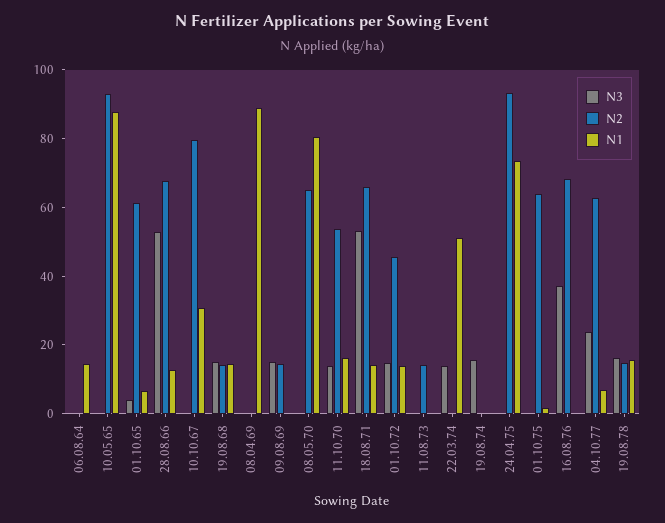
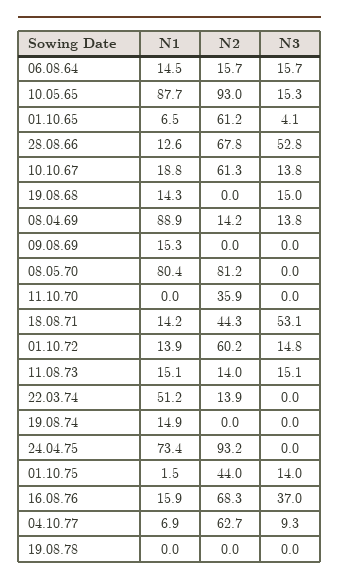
  {
    "N3": {
-     "06.08.64": 0,
+     "06.08.64": 15.7,
-     "10.05.65": 0,
+     "10.05.65": 15.3,
      "01.10.65": 4.1,
      "28.08.66": 52.8,
-     "10.10.67": 0,
+     "10.10.67": 13.8,
      "19.08.68": 15,
-     "08.04.69": 0,
+     "08.04.69": 13.8,
-     "09.08.69": 15,
+     "09.08.69": 0,
      "08.05.70": 0,
-     "11.10.70": 15,
+     "11.10.70": 0,
      "18.08.71": 53.1,
      "01.10.72": 14.8,
-     "11.08.73": 0,
+     "11.08.73": 15.1,
-     "22.03.74": 15,
+     "22.03.74": 0,
-     "19.08.74": 15,
+     "19.08.74": 0,
      "24.04.75": 0,
-     "01.10.75": 0,
+     "01.10.75": 14,
      "16.08.76": 37,
-     "04.10.77": 25,
+     "04.10.77": 9.3,
-     "19.08.78": 15
+     "19.08.78": 0
    },
    "N2": {
-     "06.08.64": 0,
+     "06.08.64": 15.7,
      "10.05.65": 93,
      "01.10.65": 61.2,
      "28.08.66": 67.8,
-     "10.10.67": 80,
+     "10.10.67": 61.3,
-     "19.08.68": 15,
+     "19.08.68": 0,
-     "08.04.69": 0,
+     "08.04.69": 14.2,
-     "09.08.69": 15,
+     "09.08.69": 0,
-     "08.05.70": 65,
+     "08.05.70": 81.2,
-     "11.10.70": 55,
+     "11.10.70": 35.9,
-     "18.08.71": 65,
+     "18.08.71": 44.3,
-     "01.10.72": 45,
+     "01.10.72": 60.2,
      "11.08.73": 14,
-     "22.03.74": 0,
+     "22.03.74": 13.9,
      "19.08.74": 0,
      "24.04.75": 93.2,
-     "01.10.75": 65,
+     "01.10.75": 44,
      "16.08.76": 68.3,
      "04.10.77": 62.7,
-     "19.08.78": 15
+     "19.08.78": 0
    },
    "N1": {
      "06.08.64": 14.5,
      "10.05.65": 87.7,
      "01.10.65": 6.5,
      "28.08.66": 12.6,
-     "10.10.67": 30,
+     "10.10.67": 18.8,
      "19.08.68": 14.3,
      "08.04.69": 88.9,
-     "09.08.69": 0,
+     "09.08.69": 15.3,
      "08.05.70": 80.4,
-     "11.10.70": 15,
+     "11.10.70": 0,
      "18.08.71": 14.2,
      "01.10.72": 13.9,
-     "11.08.73": 0,
+     "11.08.73": 15.1,
      "22.03.74": 51.2,
-     "19.08.74": 0,
+     "19.08.74": 14.9,
      "24.04.75": 73.4,
      "01.10.75": 1.5,
-     "16.08.76": 0,
+     "16.08.76": 15.9,
      "04.10.77": 6.9,
-     "19.08.78": 15
+     "19.08.78": 0
    }
  }

